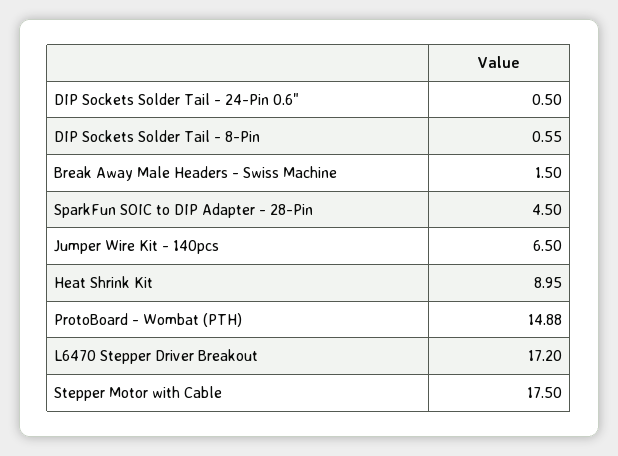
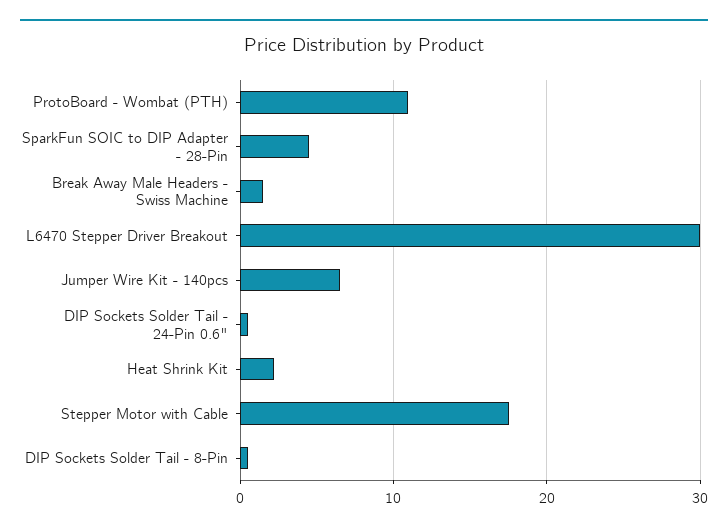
  {
    "DIP Sockets Solder Tail - 24-Pin 0.6\"": 0.5,
    "DIP Sockets Solder Tail - 8-Pin": 0.55,
    "Break Away Male Headers - Swiss Machine": 1.5,
    "SparkFun SOIC to DIP Adapter - 28-Pin": 4.5,
    "Jumper Wire Kit - 140pcs": 6.5,
-   "Heat Shrink Kit": 8.95,
+   "Heat Shrink Kit": 2,
-   "ProtoBoard - Wombat (PTH)": 14.88,
+   "ProtoBoard - Wombat (PTH)": 11,
-   "L6470 Stepper Driver Breakout": 17.2,
+   "L6470 Stepper Driver Breakout": 30,
    "Stepper Motor with Cable": 17.5
  }

